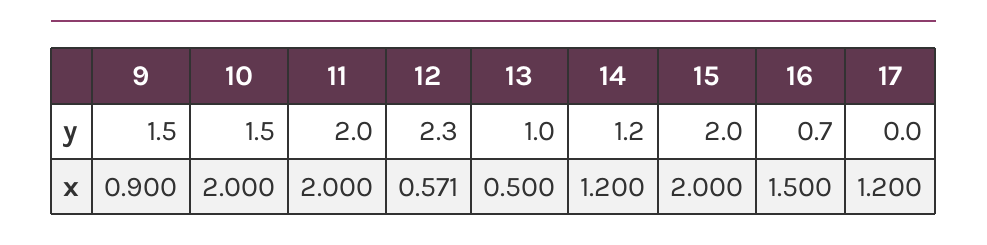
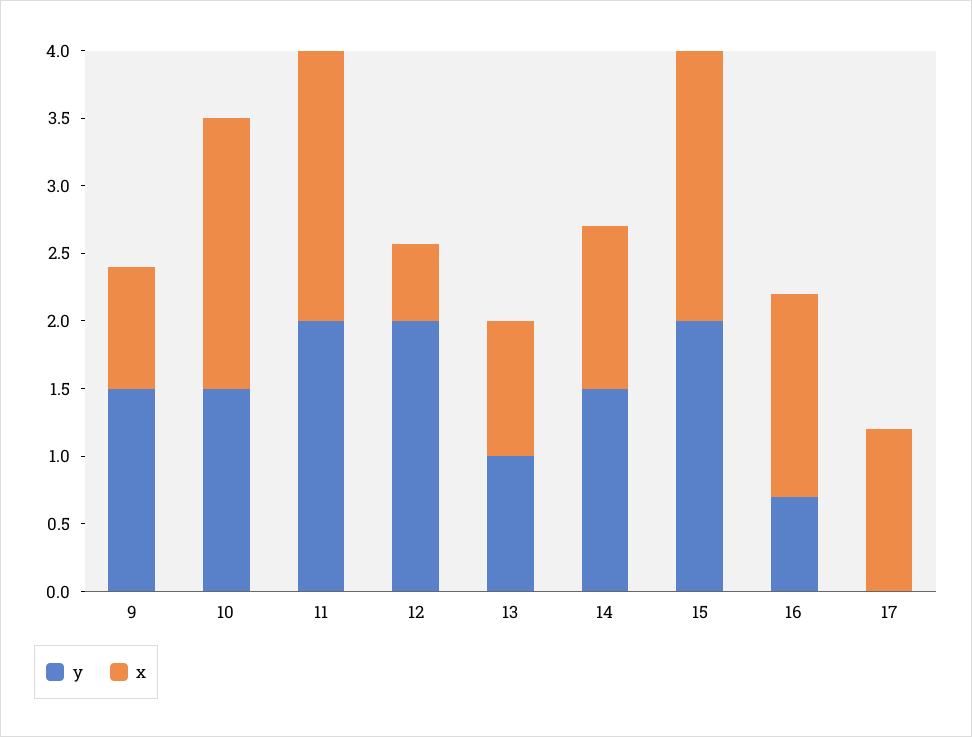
  {
    "y": {
      "9": 1.5,
      "10": 1.5,
      "11": 2,
-     "12": 2.3,
+     "12": 2,
      "13": 1,
-     "14": 1.2,
+     "14": 1.5,
      "15": 2,
      "16": 0.7,
      "17": 0
    },
    "x": {
      "9": 0.9,
      "10": 2,
      "11": 2,
      "12": 0.571,
-     "13": 0.5,
+     "13": 1,
      "14": 1.2,
      "15": 2,
      "16": 1.5,
      "17": 1.2
    }
  }

